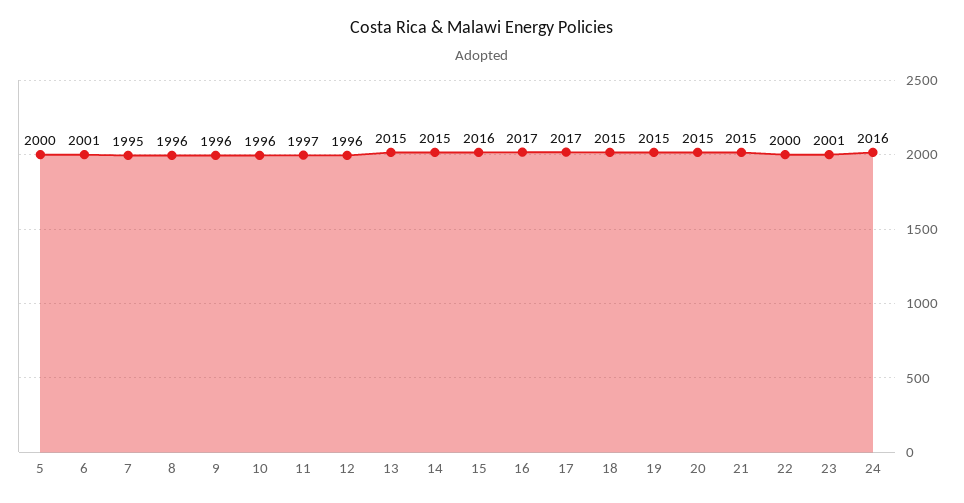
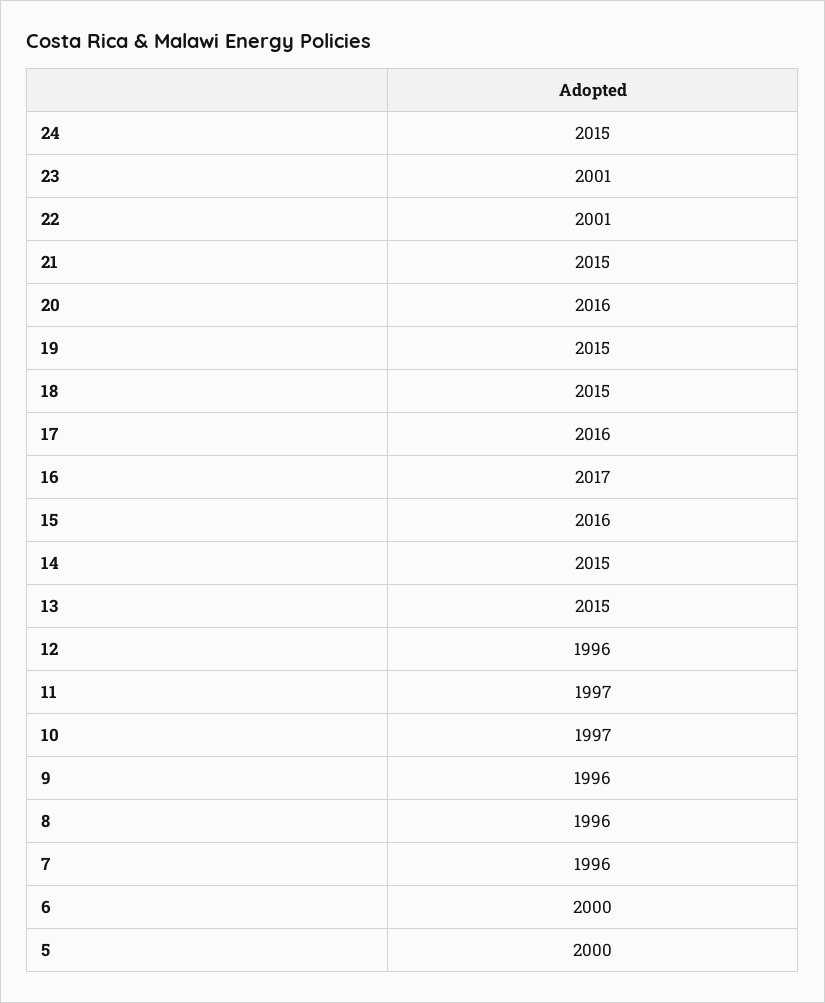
  {
    "5": 2000,
-   "6": 2001,
+   "6": 2000,
-   "7": 1995,
+   "7": 1996,
    "8": 1996,
    "9": 1996,
-   "10": 1996,
+   "10": 1997,
    "11": 1997,
    "12": 1996,
    "13": 2015,
    "14": 2015,
    "15": 2016,
    "16": 2017,
-   "17": 2017,
+   "17": 2016,
    "18": 2015,
    "19": 2015,
-   "20": 2015,
+   "20": 2016,
    "21": 2015,
-   "22": 2000,
+   "22": 2001,
    "23": 2001,
-   "24": 2016
+   "24": 2015
  }

